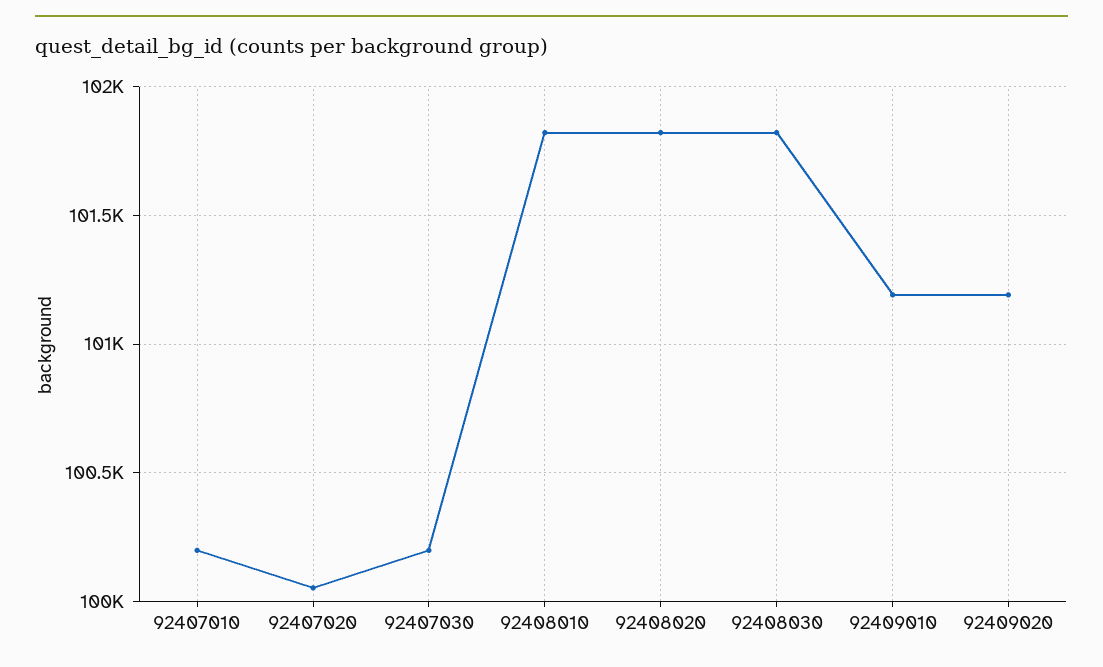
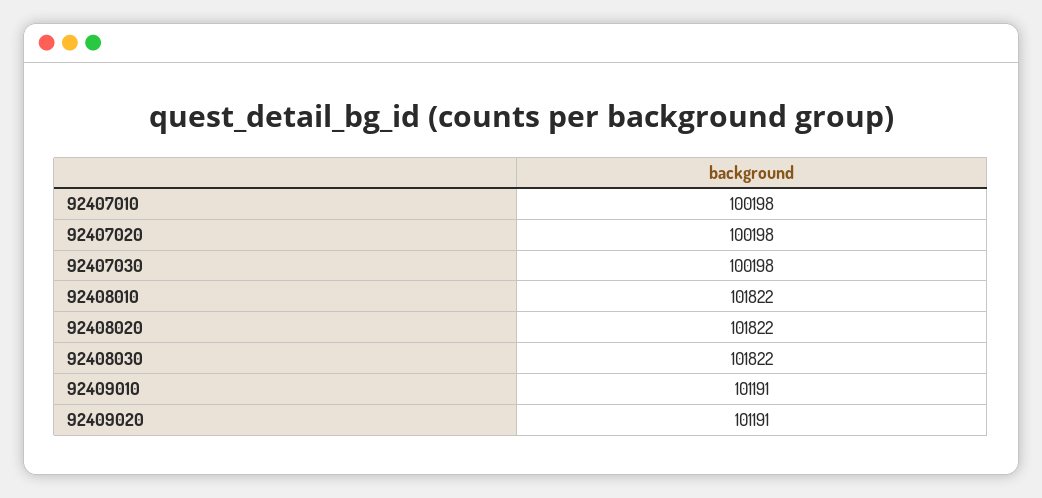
  {
    "92407010": 100198,
-   "92407020": 100050,
+   "92407020": 100198,
    "92407030": 100198,
    "92408010": 101822,
    "92408020": 101822,
    "92408030": 101822,
    "92409010": 101191,
    "92409020": 101191
  }

